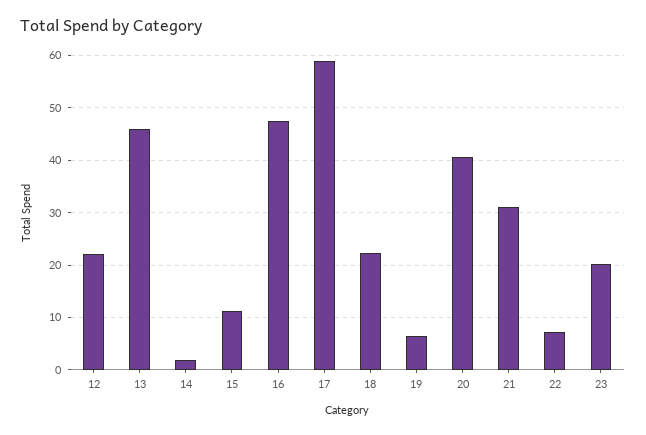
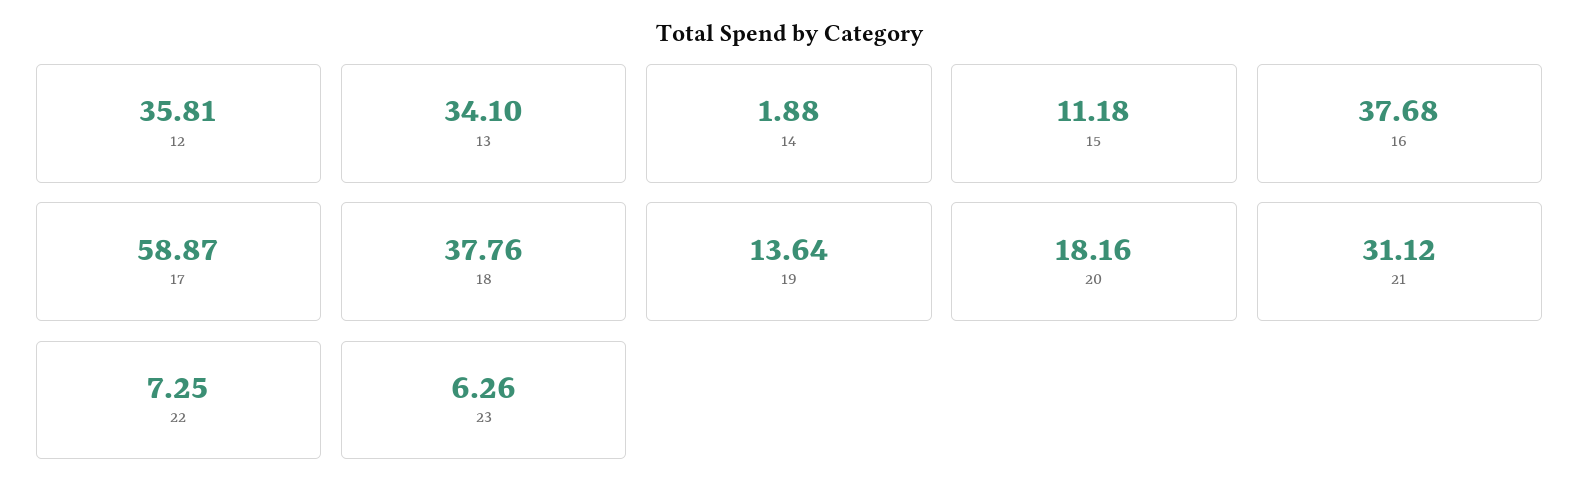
  {
-   "12": 22,
+   "12": 35.81,
-   "13": 46,
+   "13": 34.1,
    "14": 1.88,
    "15": 11.18,
-   "16": 48,
+   "16": 37.68,
    "17": 58.87,
-   "18": 22,
+   "18": 37.76,
-   "19": 6,
+   "19": 13.64,
-   "20": 40,
+   "20": 18.16,
    "21": 31.12,
    "22": 7.25,
-   "23": 20
+   "23": 6.26
  }

